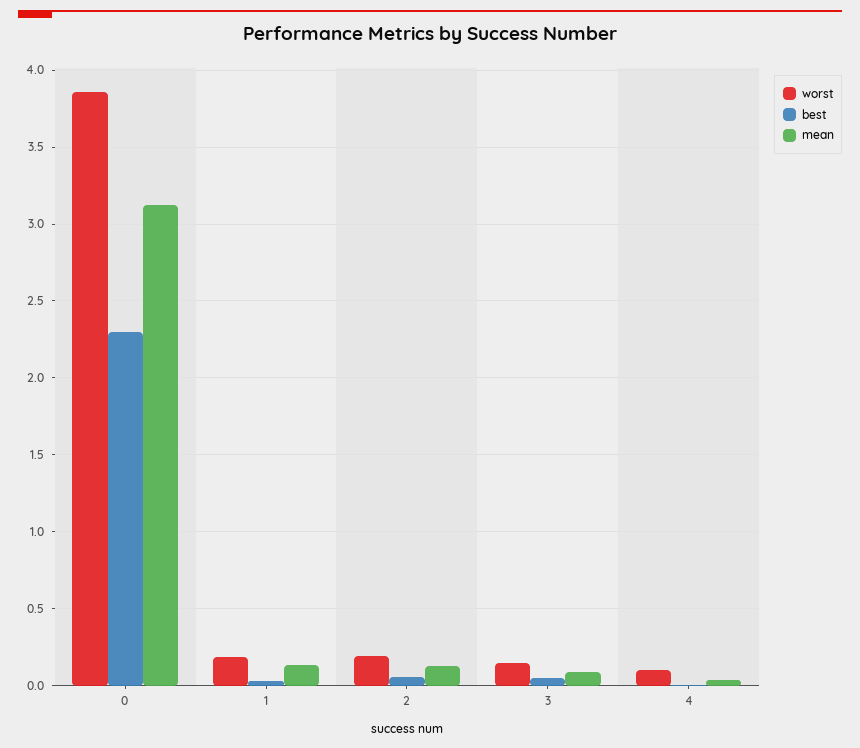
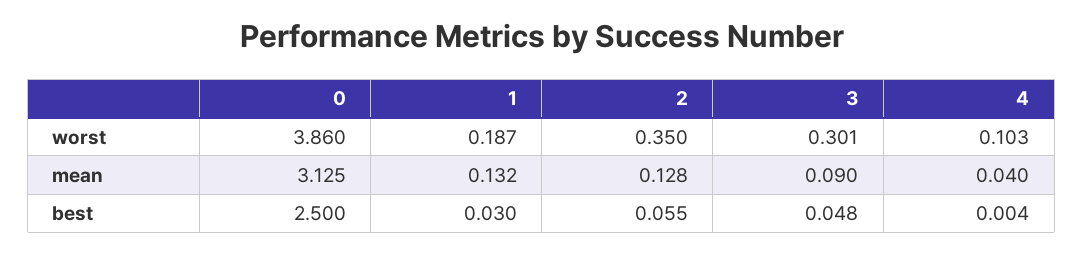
  {
    "worst": {
      "0": 3.86,
      "1": 0.187,
-     "2": 0.2,
+     "2": 0.35,
-     "3": 0.15,
+     "3": 0.301,
      "4": 0.103
    },
    "best": {
-     "0": 2.3,
+     "0": 2.5,
      "1": 0.03,
      "2": 0.055,
      "3": 0.048,
      "4": 0.004
    },
    "mean": {
      "0": 3.125,
      "1": 0.132,
      "2": 0.128,
      "3": 0.09,
      "4": 0.04
    }
  }

